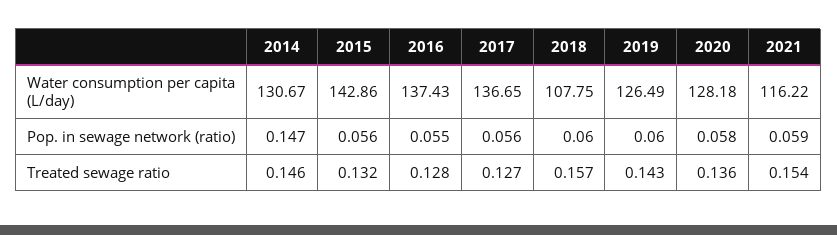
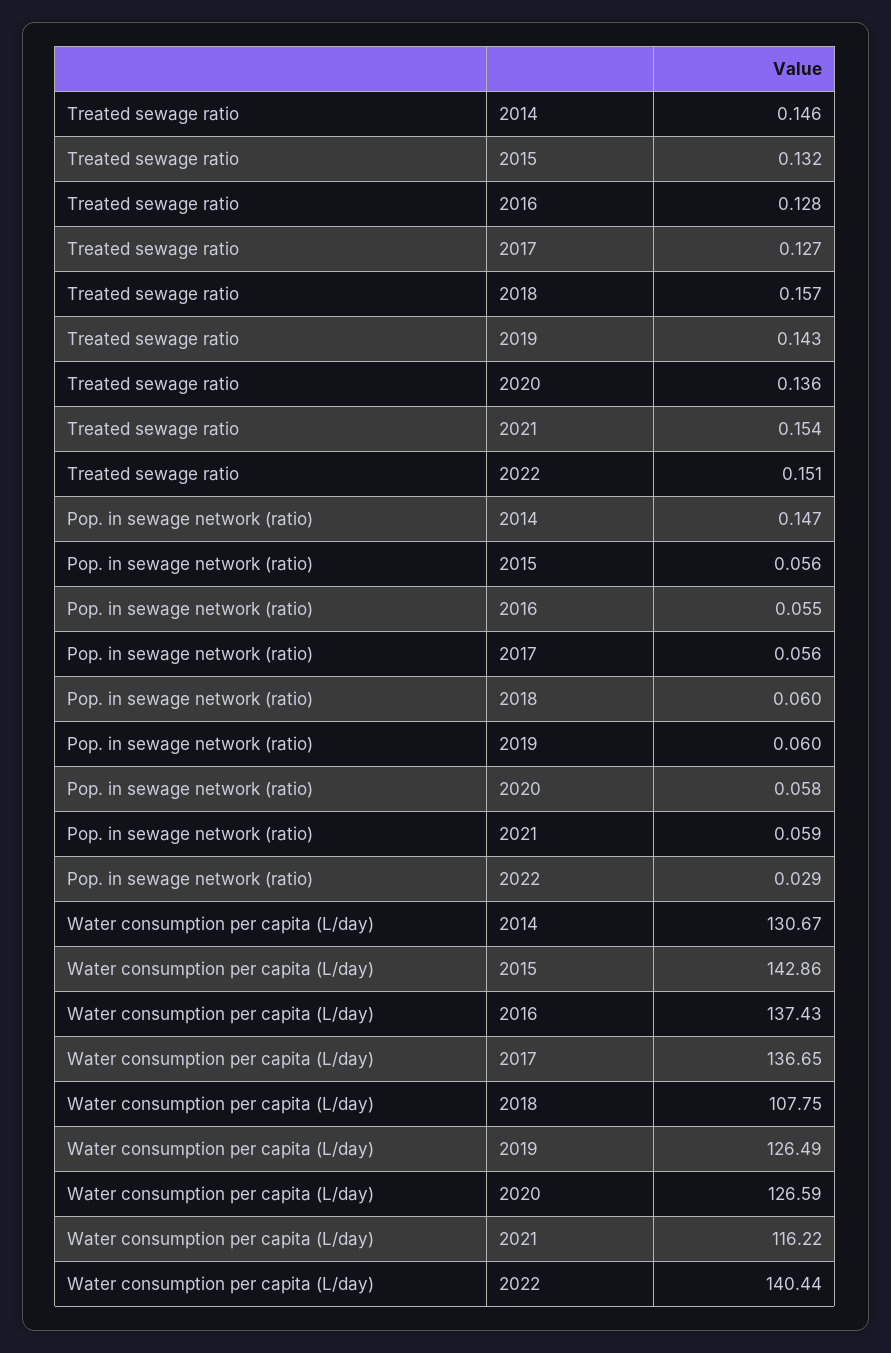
  {
    "2014": {
      "Water consumption per capita (L/day)": 130.67,
      "Pop. in sewage network (ratio)": 0.147,
      "Treated sewage ratio": 0.146
    },
    "2015": {
      "Water consumption per capita (L/day)": 142.86,
      "Pop. in sewage network (ratio)": 0.056,
      "Treated sewage ratio": 0.132
    },
    "2016": {
      "Water consumption per capita (L/day)": 137.43,
      "Pop. in sewage network (ratio)": 0.055,
      "Treated sewage ratio": 0.128
    },
    "2017": {
      "Water consumption per capita (L/day)": 136.65,
      "Pop. in sewage network (ratio)": 0.056,
      "Treated sewage ratio": 0.127
    },
    "2018": {
      "Water consumption per capita (L/day)": 107.75,
      "Pop. in sewage network (ratio)": 0.06,
      "Treated sewage ratio": 0.157
    },
    "2019": {
      "Water consumption per capita (L/day)": 126.49,
      "Pop. in sewage network (ratio)": 0.06,
      "Treated sewage ratio": 0.143
    },
    "2020": {
-     "Water consumption per capita (L/day)": 128.18,
+     "Water consumption per capita (L/day)": 126.59,
      "Pop. in sewage network (ratio)": 0.058,
      "Treated sewage ratio": 0.136
    },
    "2021": {
      "Water consumption per capita (L/day)": 116.22,
      "Pop. in sewage network (ratio)": 0.059,
      "Treated sewage ratio": 0.154
-   }
+   },
+   "2022": {
+     "Treated sewage ratio": 0.151,
+     "Pop. in sewage network (ratio)": 0.029,
+     "Water consumption per capita (L/day)": 140.44
+   }
  }

